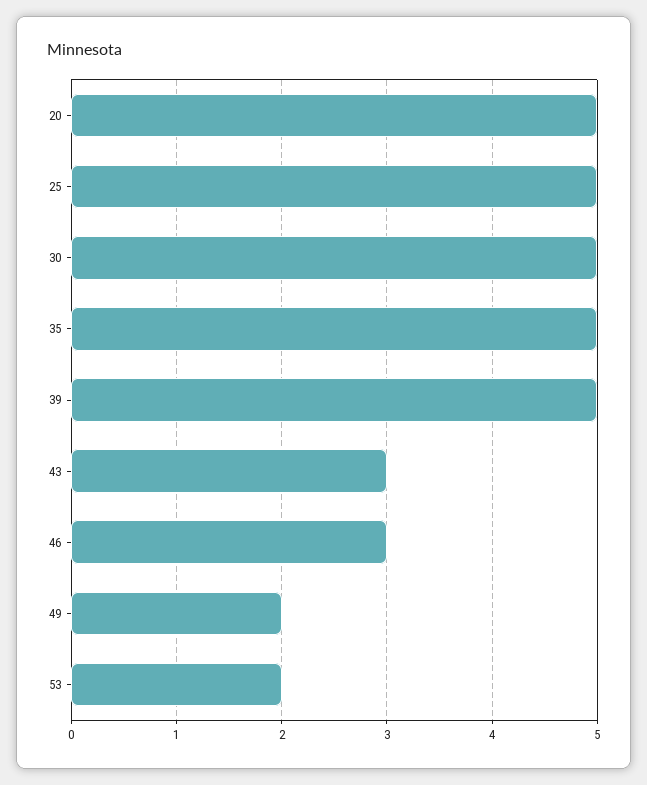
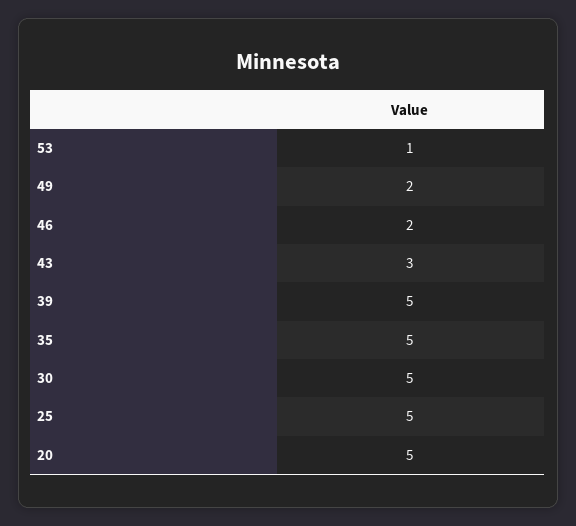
  {
    "20": 5,
    "25": 5,
    "30": 5,
    "35": 5,
    "39": 5,
    "43": 3,
-   "46": 3,
+   "46": 2,
    "49": 2,
-   "53": 2
+   "53": 1
  }

